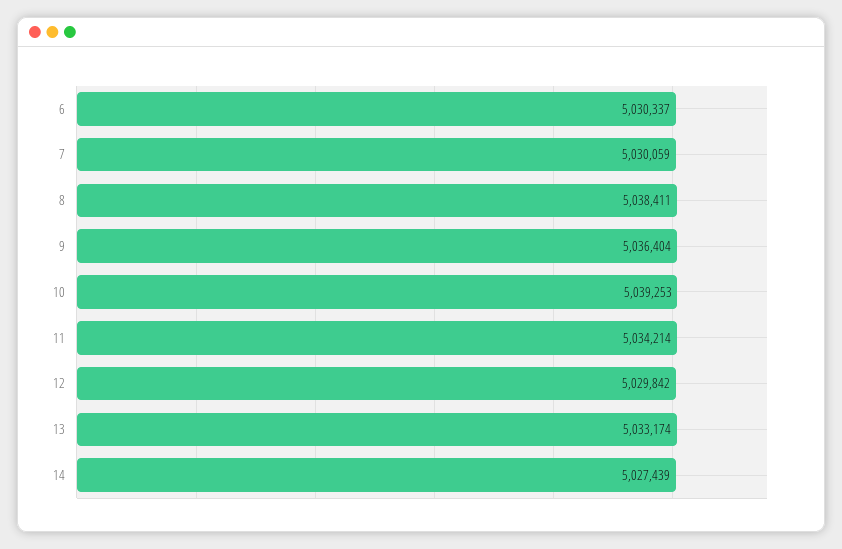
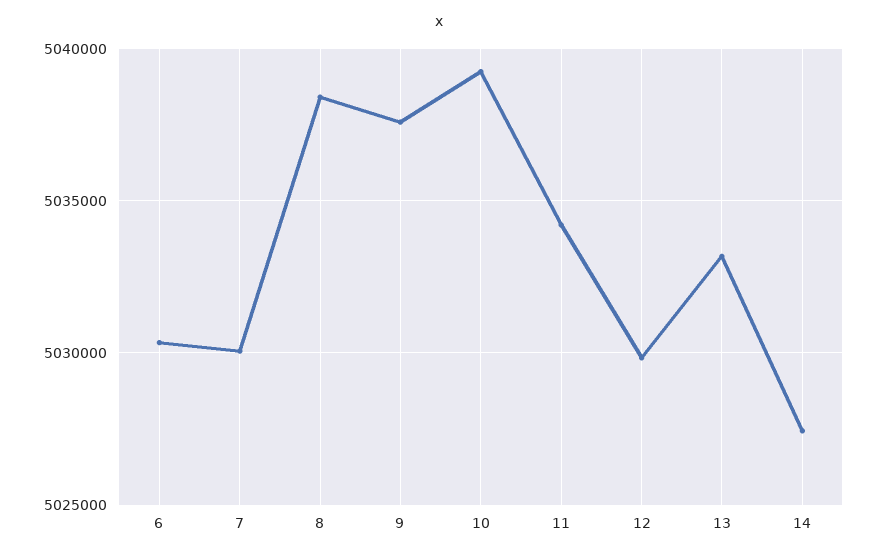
  {
    "6": 5030337,
    "7": 5030059,
    "8": 5038411,
-   "9": 5036404,
+   "9": 5037500,
    "10": 5039253,
    "11": 5034214,
    "12": 5029842,
    "13": 5033174,
    "14": 5027439
  }

